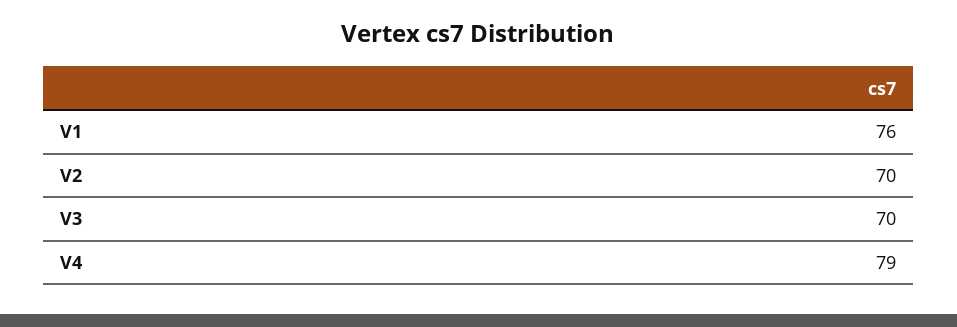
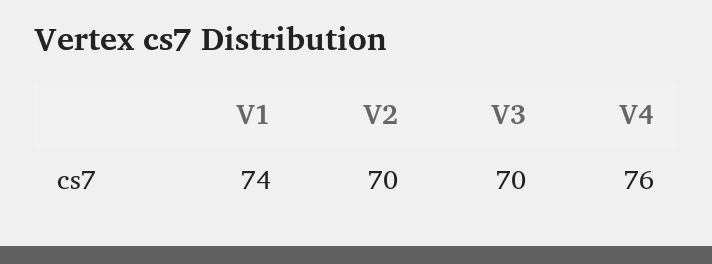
  {
-   "V1": 76,
+   "V1": 74,
    "V2": 70,
    "V3": 70,
-   "V4": 79
+   "V4": 76
  }

